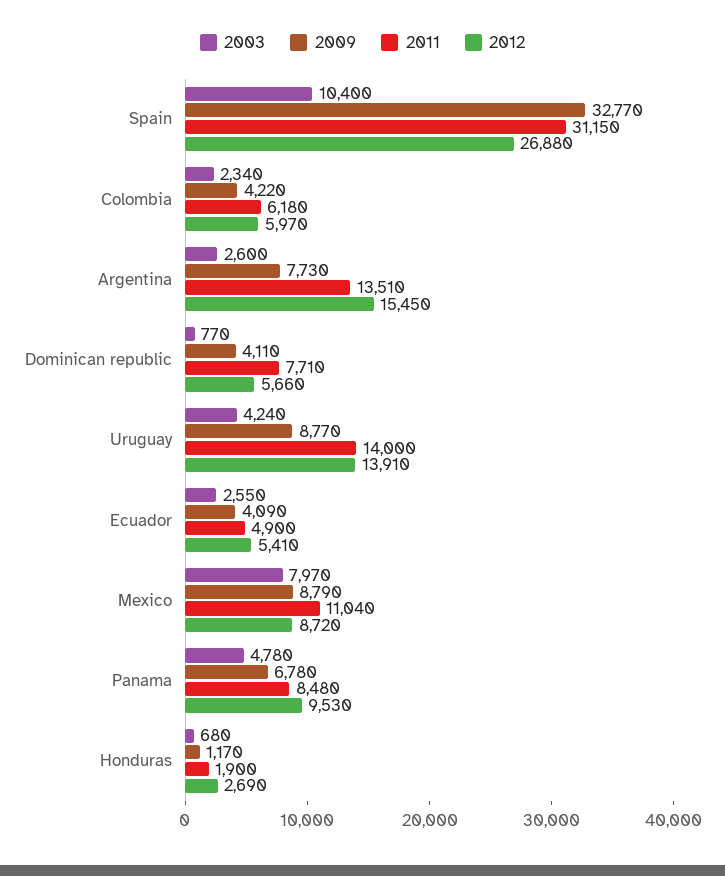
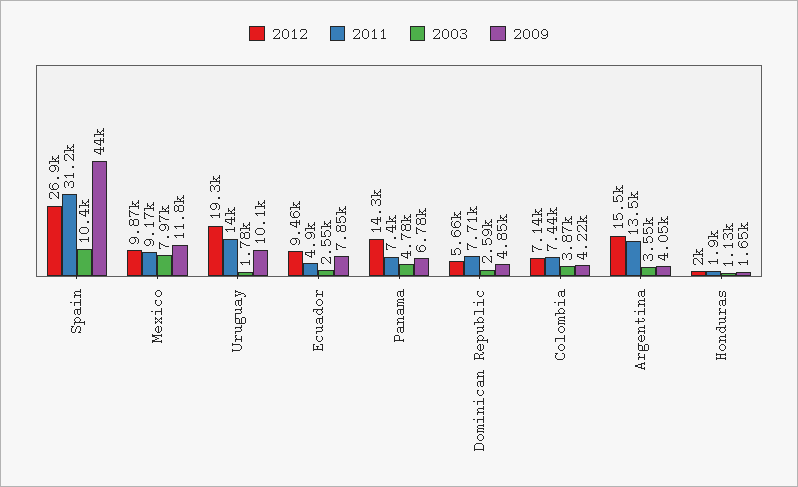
  {
    "2003": {
      "Spain": 10400,
-     "Colombia": 2340,
+     "Colombia": 3870,
-     "Argentina": 2600,
+     "Argentina": 3550,
-     "Dominican republic": 770,
+     "Dominican republic": 2590,
-     "Uruguay": 4240,
+     "Uruguay": 1780,
      "Ecuador": 2550,
      "Mexico": 7970,
      "Panama": 4780,
-     "Honduras": 680
+     "Honduras": 1130
    },
    "2009": {
-     "Spain": 32770,
+     "Spain": 44000,
      "Colombia": 4220,
-     "Argentina": 7730,
+     "Argentina": 4050,
-     "Dominican republic": 4110,
+     "Dominican republic": 4850,
-     "Uruguay": 8770,
+     "Uruguay": 10100,
-     "Ecuador": 4090,
+     "Ecuador": 7850,
-     "Mexico": 8790,
+     "Mexico": 11800,
      "Panama": 6780,
-     "Honduras": 1170
+     "Honduras": 1650
    },
    "2011": {
      "Spain": 31150,
-     "Colombia": 6180,
+     "Colombia": 7440,
      "Argentina": 13510,
      "Dominican republic": 7710,
      "Uruguay": 14000,
      "Ecuador": 4900,
-     "Mexico": 11040,
+     "Mexico": 9170,
-     "Panama": 8480,
+     "Panama": 7400,
      "Honduras": 1900
    },
    "2012": {
      "Spain": 26880,
-     "Colombia": 5970,
+     "Colombia": 7140,
      "Argentina": 15450,
      "Dominican republic": 5660,
-     "Uruguay": 13910,
+     "Uruguay": 19300,
-     "Ecuador": 5410,
+     "Ecuador": 9460,
-     "Mexico": 8720,
+     "Mexico": 9870,
-     "Panama": 9530,
+     "Panama": 14300,
-     "Honduras": 2690
+     "Honduras": 2000
    }
  }

